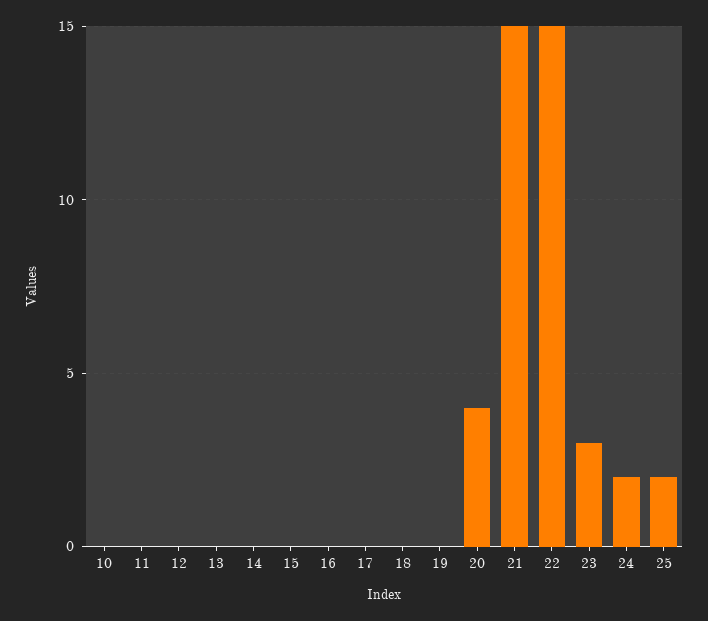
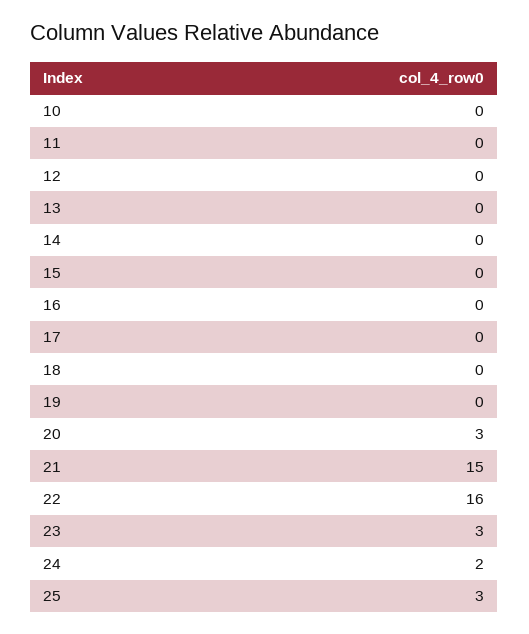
  {
    "10": 0,
    "11": 0,
    "12": 0,
    "13": 0,
    "14": 0,
    "15": 0,
    "16": 0,
    "17": 0,
    "18": 0,
    "19": 0,
-   "20": 4,
+   "20": 3,
    "21": 15,
-   "22": 15,
+   "22": 16,
    "23": 3,
    "24": 2,
-   "25": 2
+   "25": 3
  }

